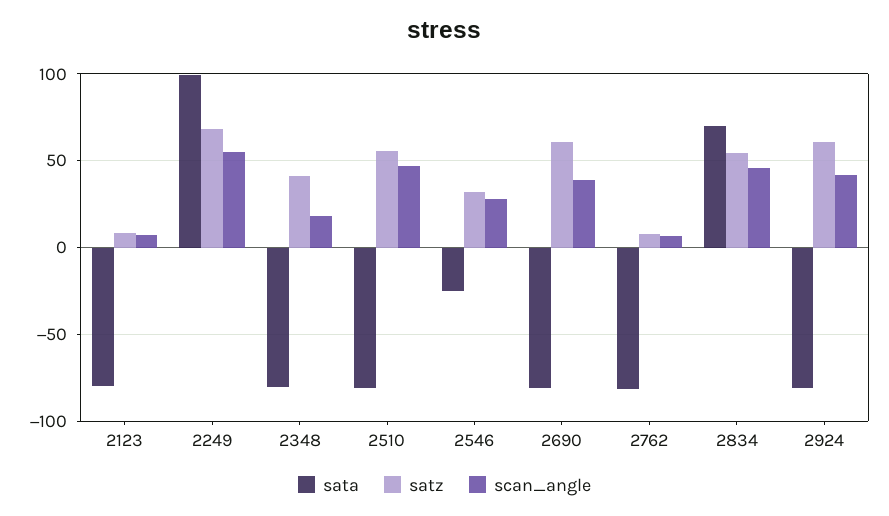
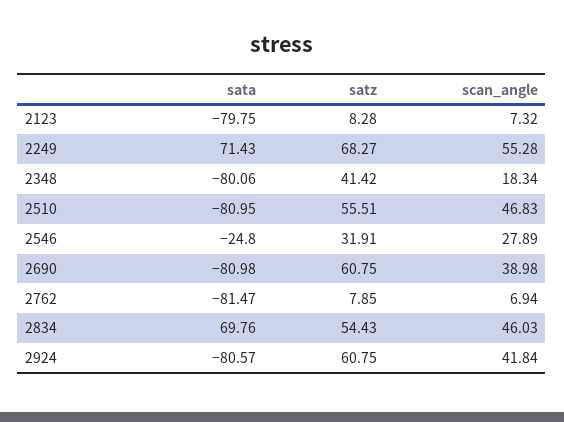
  {
    "sata": {
      "2123": -79.75,
-     "2249": 100,
+     "2249": 71.43,
      "2348": -80.06,
      "2510": -80.95,
      "2546": -24.8,
      "2690": -80.98,
      "2762": -81.47,
      "2834": 69.76,
      "2924": -80.57
    },
    "satz": {
      "2123": 8.28,
      "2249": 68.27,
      "2348": 41.42,
      "2510": 55.51,
      "2546": 31.91,
      "2690": 60.75,
      "2762": 7.85,
      "2834": 54.43,
      "2924": 60.75
    },
    "scan_angle": {
      "2123": 7.32,
      "2249": 55.28,
      "2348": 18.34,
      "2510": 46.83,
      "2546": 27.89,
      "2690": 38.98,
      "2762": 6.94,
      "2834": 46.03,
      "2924": 41.84
    }
  }

